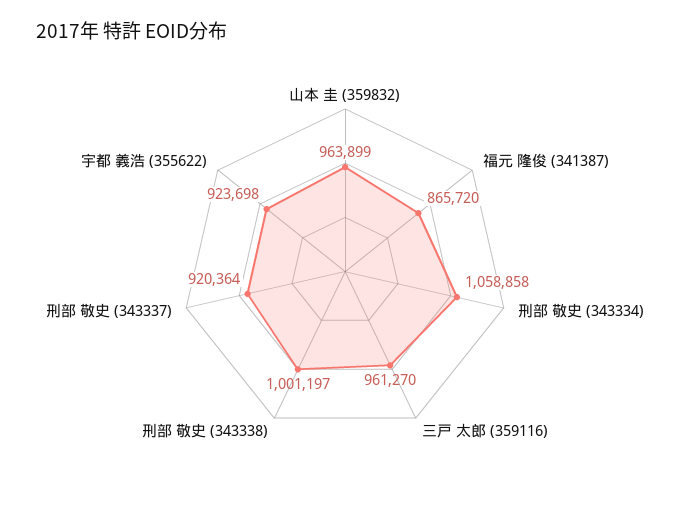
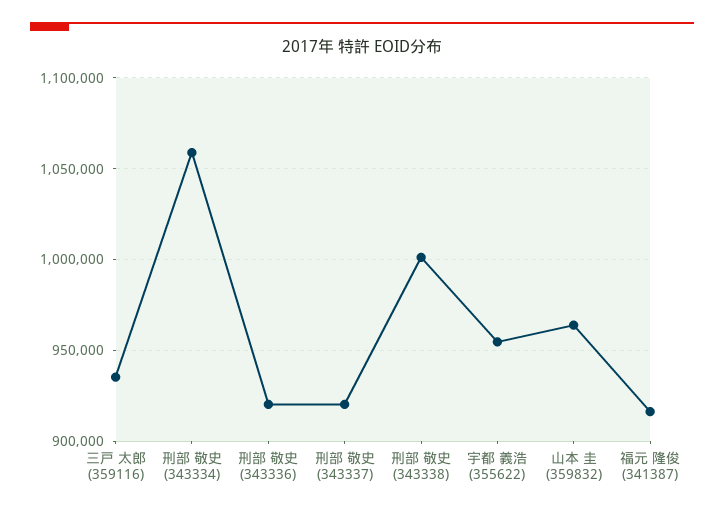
  {
    "山本 圭 (359832)": 963899,
-   "福元 隆俊 (341387)": 865720,
+   "福元 隆俊 (341387)": 915000,
    "刑部 敬史 (343334)": 1058858,
-   "三戸 太郎 (359116)": 961270,
+   "三戸 太郎 (359116)": 935000,
    "刑部 敬史 (343338)": 1001197,
    "刑部 敬史 (343337)": 920364,
-   "宇都 義浩 (355622)": 923698
+   "宇都 義浩 (355622)": 955000,
+   "刑部 敬史 (343336)": 920000
  }

